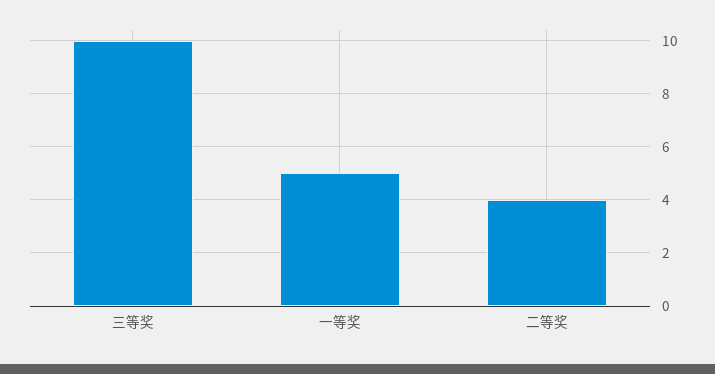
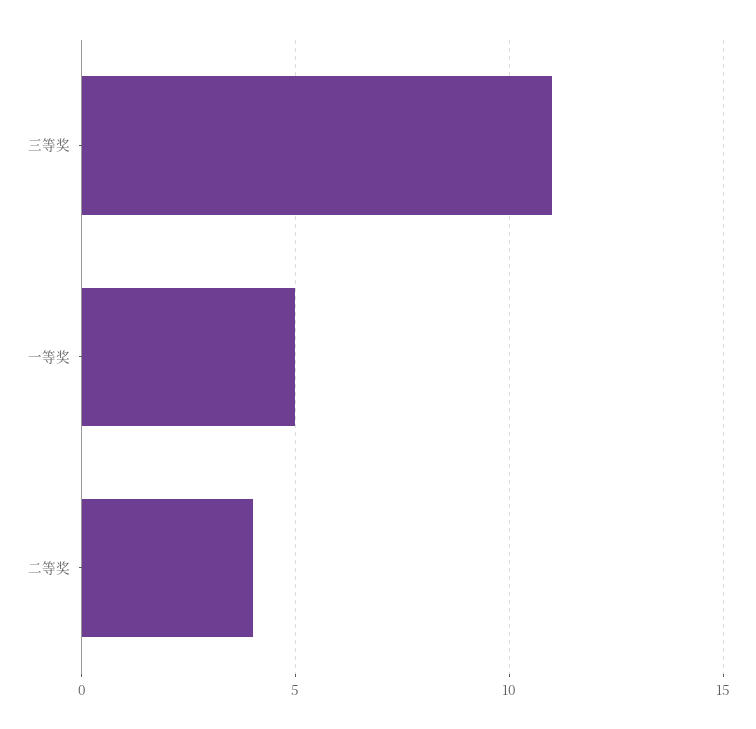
  {
-   "三等奖": 10,
+   "三等奖": 11,
    "一等奖": 5,
    "二等奖": 4
  }

